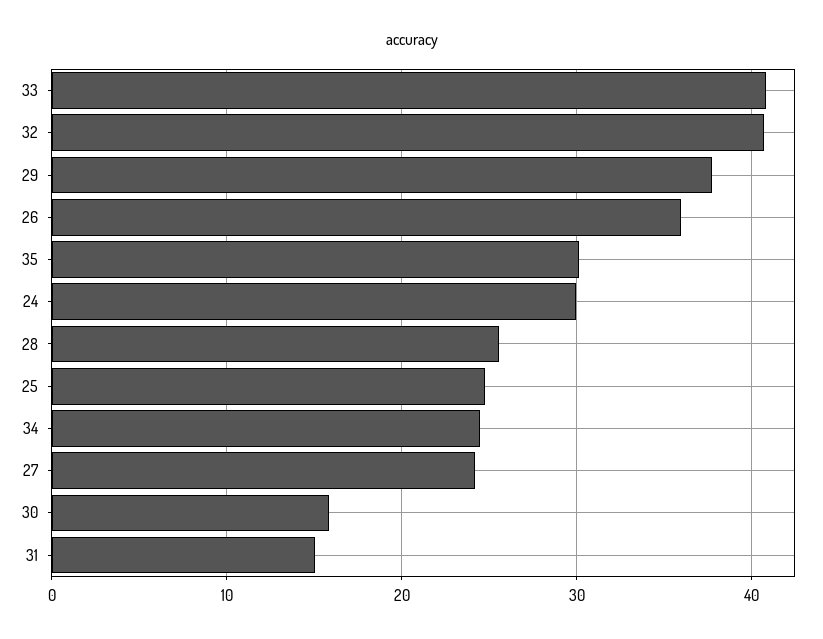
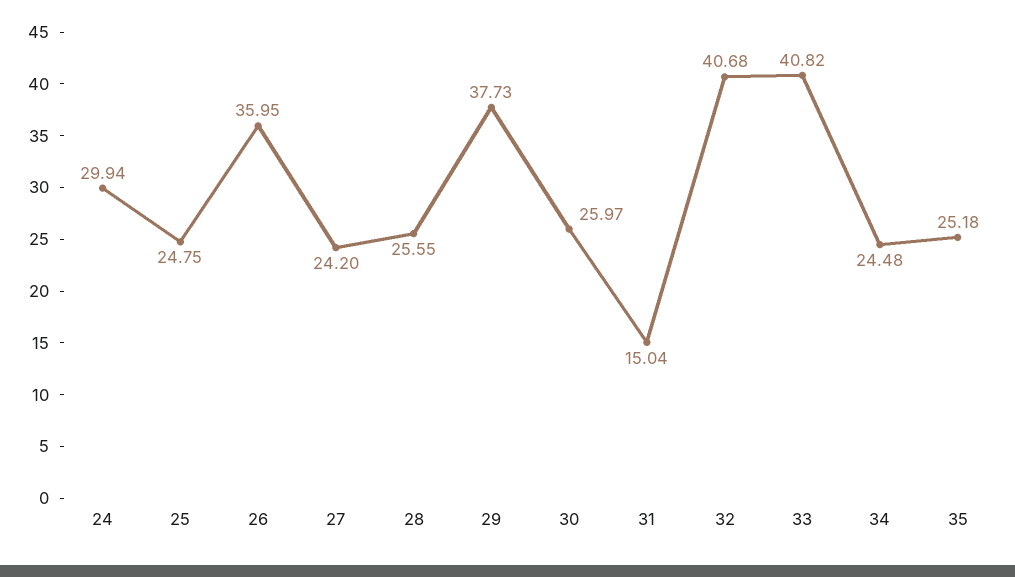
  {
    "33": 40.82,
    "32": 40.68,
    "29": 37.73,
    "26": 35.95,
-   "35": 30,
+   "35": 25.18,
    "24": 29.94,
    "28": 25.55,
    "25": 24.75,
    "34": 24.48,
    "27": 24.2,
-   "30": 16,
+   "30": 25.97,
    "31": 15.04
  }

